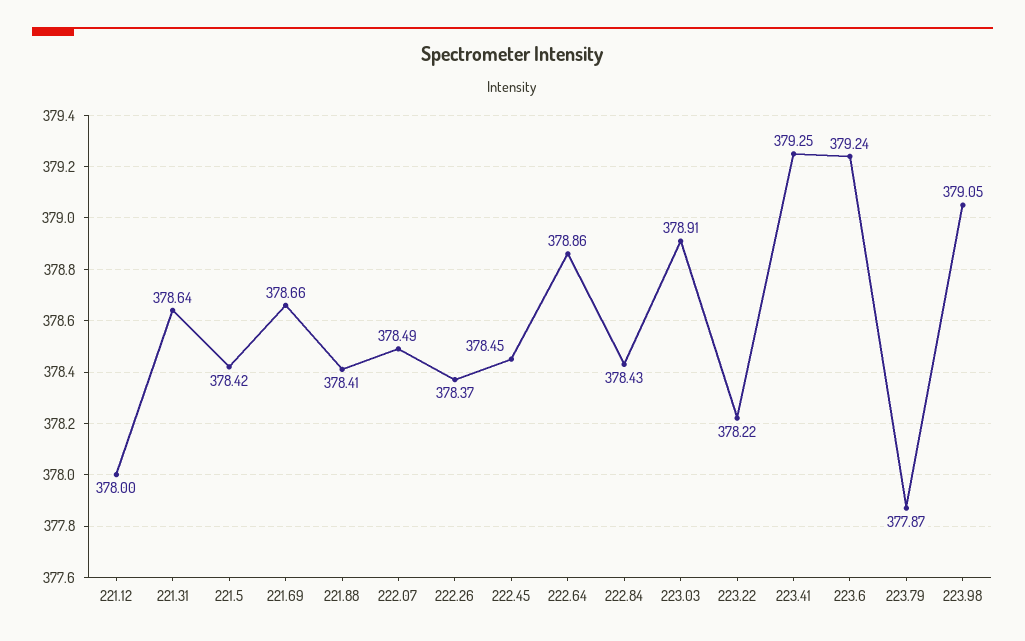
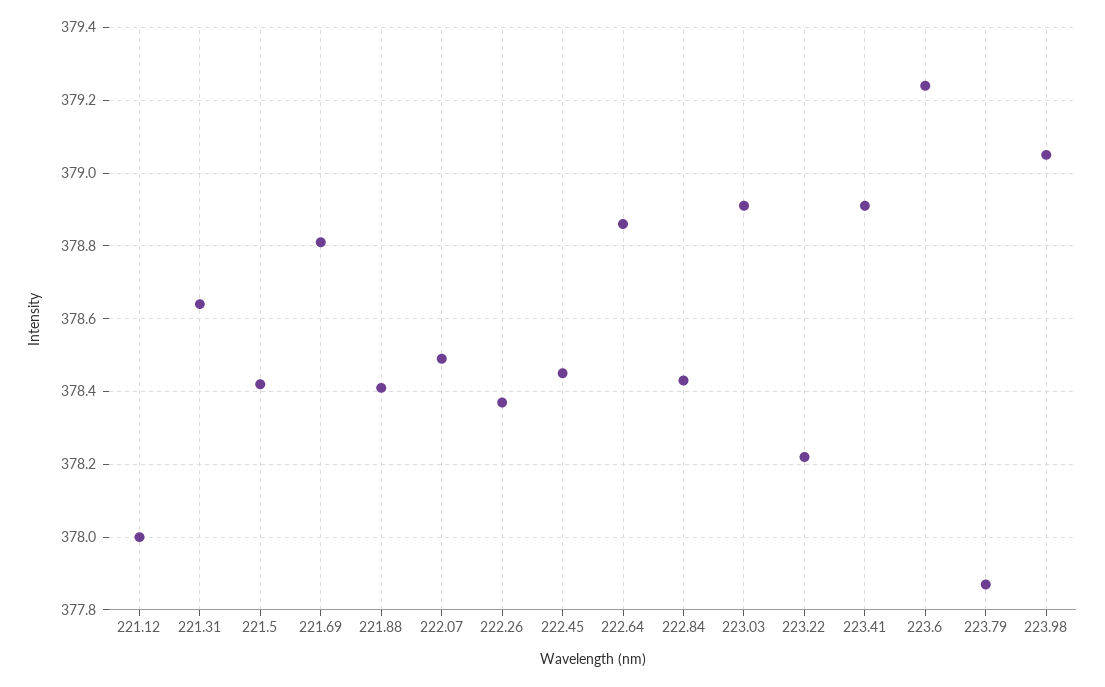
  {
    "221.12": 378,
    "221.31": 378.64,
    "221.5": 378.42,
-   "221.69": 378.66,
+   "221.69": 378.8,
    "221.88": 378.41,
    "222.07": 378.49,
    "222.26": 378.37,
    "222.45": 378.45,
    "222.64": 378.86,
    "222.84": 378.43,
    "223.03": 378.91,
    "223.22": 378.22,
-   "223.41": 379.25,
+   "223.41": 378.9,
    "223.6": 379.24,
    "223.79": 377.87,
    "223.98": 379.05
  }

